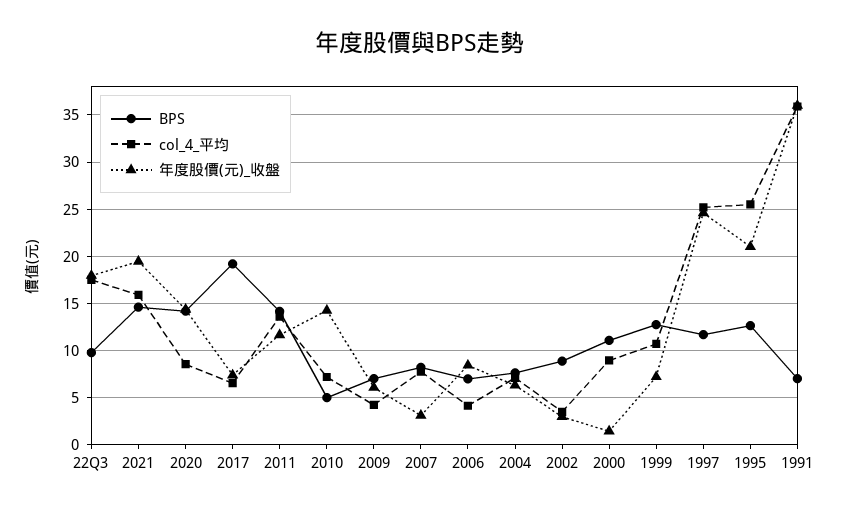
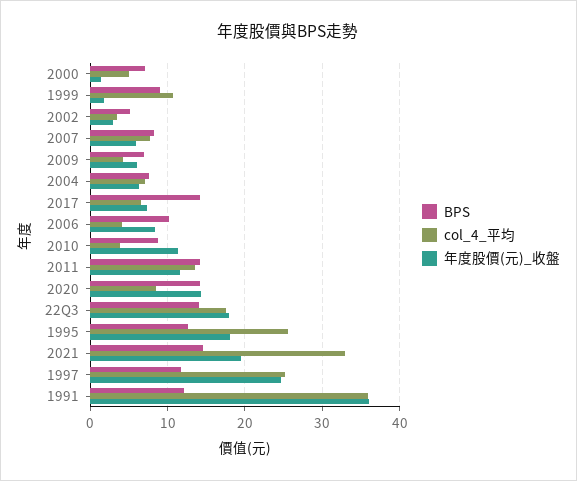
  {
    "BPS": {
-     "22Q3": 10,
+     "22Q3": 14,
      "2021": 15,
      "2020": 14,
-     "2017": 19,
+     "2017": 14,
      "2011": 14,
-     "2010": 5,
+     "2010": 9,
      "2009": 7,
      "2007": 8,
-     "2006": 7,
+     "2006": 10,
      "2004": 8,
-     "2002": 9,
+     "2002": 5,
-     "2000": 11,
+     "2000": 7,
-     "1999": 13,
+     "1999": 9,
      "1997": 12,
      "1995": 13,
-     "1991": 7
+     "1991": 12
    },
    "col_4_平均": {
      "22Q3": 18,
-     "2021": 16,
+     "2021": 33,
      "2020": 9,
      "2017": 7,
      "2011": 14,
-     "2010": 7,
+     "2010": 4,
      "2009": 4,
      "2007": 8,
      "2006": 4,
      "2004": 7,
      "2002": 3,
-     "2000": 9,
+     "2000": 5,
      "1999": 11,
      "1997": 25,
      "1995": 26,
      "1991": 36
    },
    "年度股價(元)_收盤": {
      "22Q3": 18,
      "2021": 19,
      "2020": 14,
      "2017": 7,
      "2011": 12,
-     "2010": 14,
+     "2010": 11,
      "2009": 6,
-     "2007": 3,
+     "2007": 6,
      "2006": 8,
      "2004": 6,
      "2002": 3,
      "2000": 1,
-     "1999": 7,
+     "1999": 2,
      "1997": 25,
-     "1995": 21,
+     "1995": 18,
      "1991": 36
    }
  }

